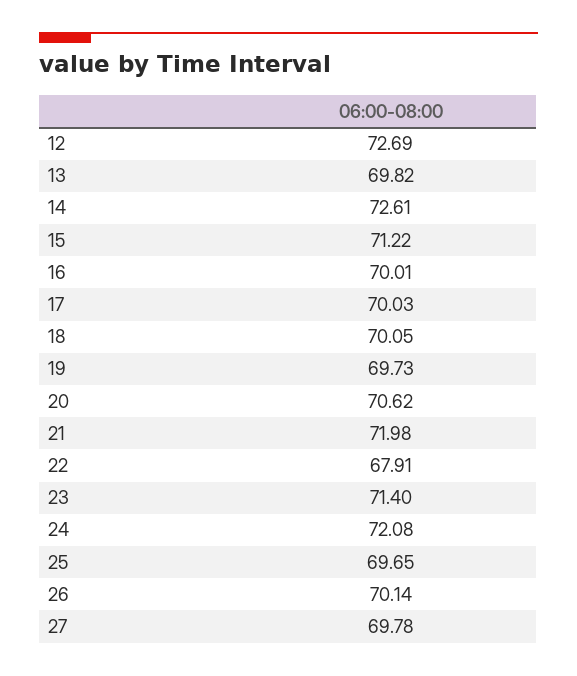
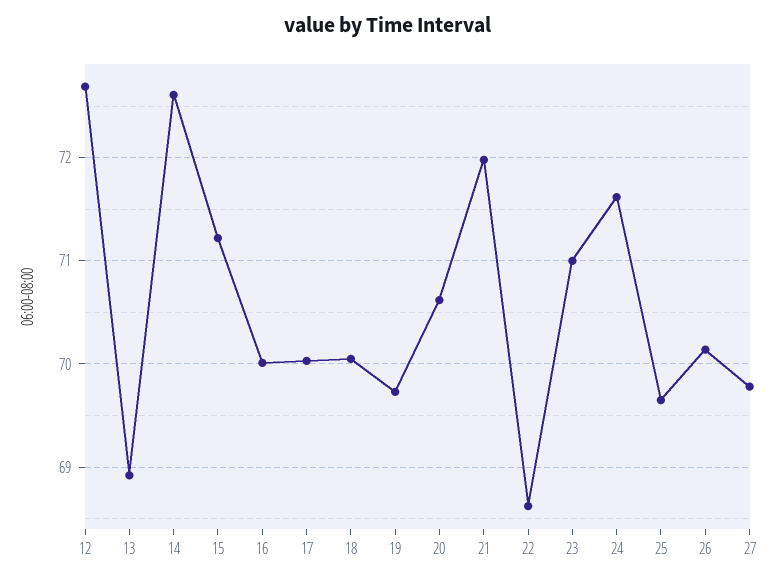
  {
    "12": 72.69,
-   "13": 69.82,
+   "13": 68.9,
    "14": 72.61,
    "15": 71.22,
    "16": 70.01,
    "17": 70.03,
    "18": 70.05,
    "19": 69.73,
    "20": 70.62,
    "21": 71.98,
-   "22": 67.91,
+   "22": 68.6,
-   "23": 71.4,
+   "23": 71,
-   "24": 72.08,
+   "24": 71.6,
    "25": 69.65,
    "26": 70.14,
    "27": 69.78
  }

